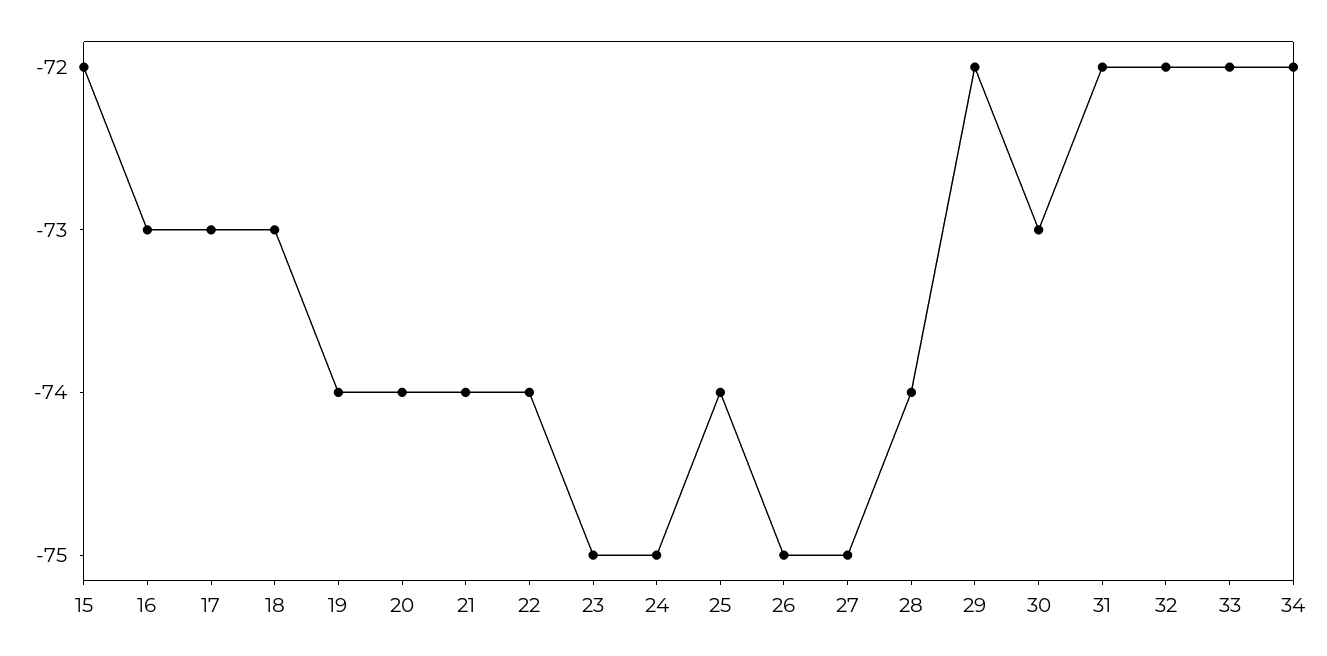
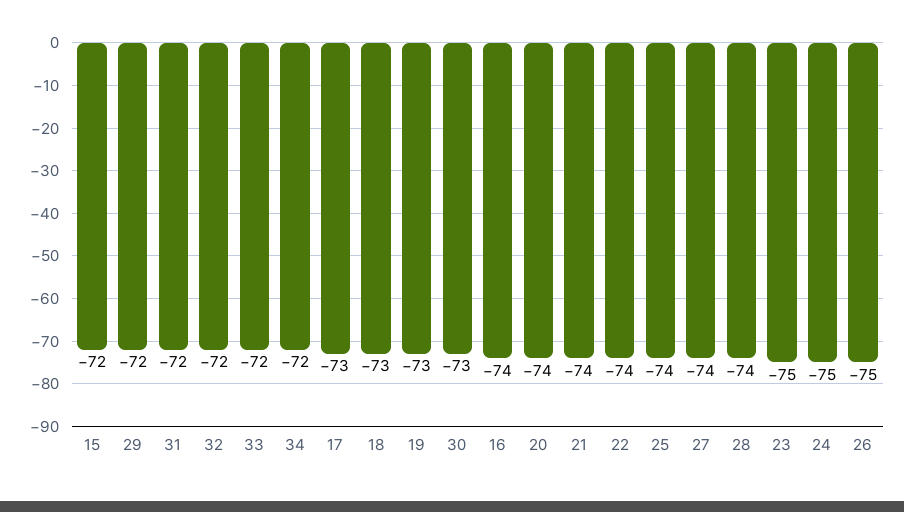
  {
    "15": -72,
-   "16": -73,
+   "16": -74,
    "17": -73,
    "18": -73,
-   "19": -74,
+   "19": -73,
    "20": -74,
    "21": -74,
    "22": -74,
    "23": -75,
    "24": -75,
    "25": -74,
    "26": -75,
-   "27": -75,
+   "27": -74,
    "28": -74,
    "29": -72,
    "30": -73,
    "31": -72,
    "32": -72,
    "33": -72,
    "34": -72
  }

